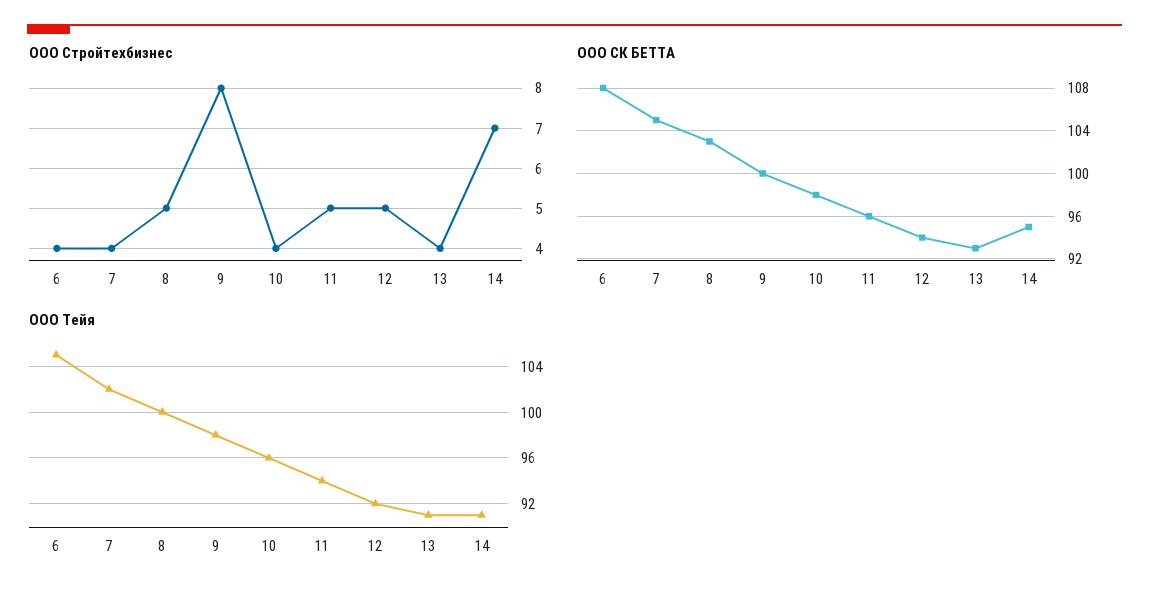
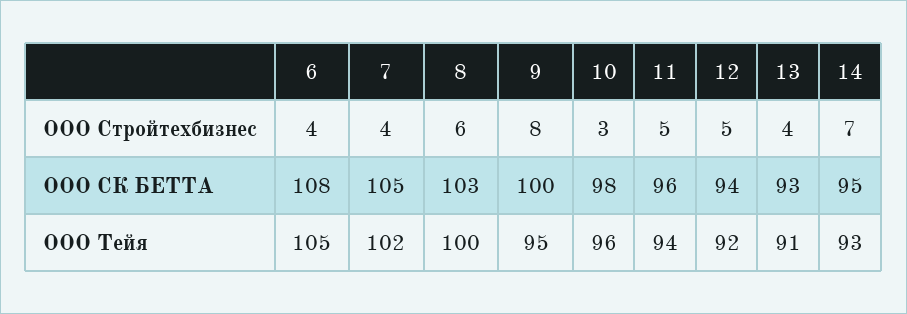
  {
    "ООО Стройтехбизнес": {
      "6": 4,
      "7": 4,
-     "8": 5,
+     "8": 6,
      "9": 8,
-     "10": 4,
+     "10": 3,
      "11": 5,
      "12": 5,
      "13": 4,
      "14": 7
    },
    "ООО СК БЕТТА": {
      "6": 108,
      "7": 105,
      "8": 103,
      "9": 100,
      "10": 98,
      "11": 96,
      "12": 94,
      "13": 93,
      "14": 95
    },
    "ООО Тейя": {
      "6": 105,
      "7": 102,
      "8": 100,
-     "9": 98,
+     "9": 95,
      "10": 96,
      "11": 94,
      "12": 92,
      "13": 91,
-     "14": 91
+     "14": 93
    }
  }

